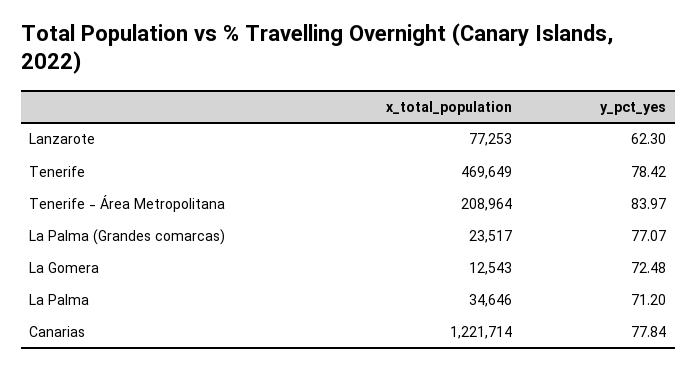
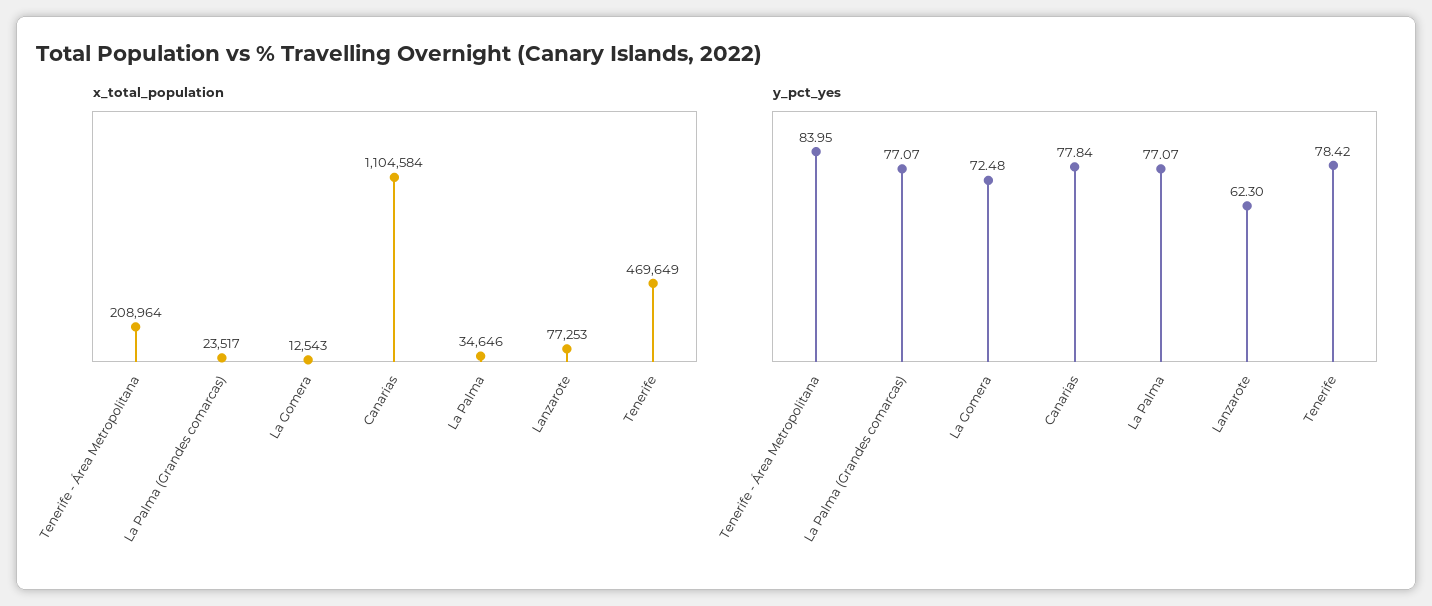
  {
    "x_total_population": {
      "Lanzarote": 77253,
      "Tenerife": 469649,
      "Tenerife - Área Metropolitana": 208964,
      "La Palma (Grandes comarcas)": 23517,
      "La Gomera": 12543,
      "La Palma": 34646,
-     "Canarias": 1221714
+     "Canarias": 1104584
    },
    "y_pct_yes": {
      "Lanzarote": 62.3,
      "Tenerife": 78.42,
-     "Tenerife - Área Metropolitana": 83.97,
+     "Tenerife - Área Metropolitana": 83.95,
      "La Palma (Grandes comarcas)": 77.07,
      "La Gomera": 72.48,
-     "La Palma": 71.2,
+     "La Palma": 77.07,
      "Canarias": 77.84
    }
  }

